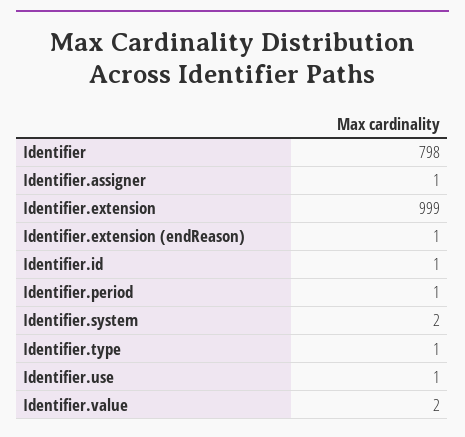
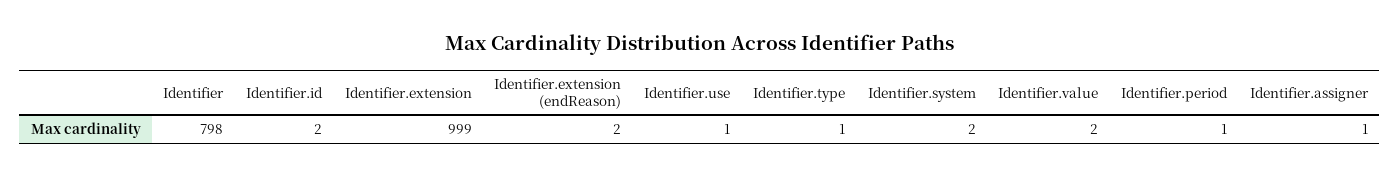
  {
    "Identifier": 798,
    "Identifier.assigner": 1,
    "Identifier.extension": 999,
-   "Identifier.extension (endReason)": 1,
+   "Identifier.extension (endReason)": 2,
-   "Identifier.id": 1,
+   "Identifier.id": 2,
    "Identifier.period": 1,
    "Identifier.system": 2,
    "Identifier.type": 1,
    "Identifier.use": 1,
    "Identifier.value": 2
  }

